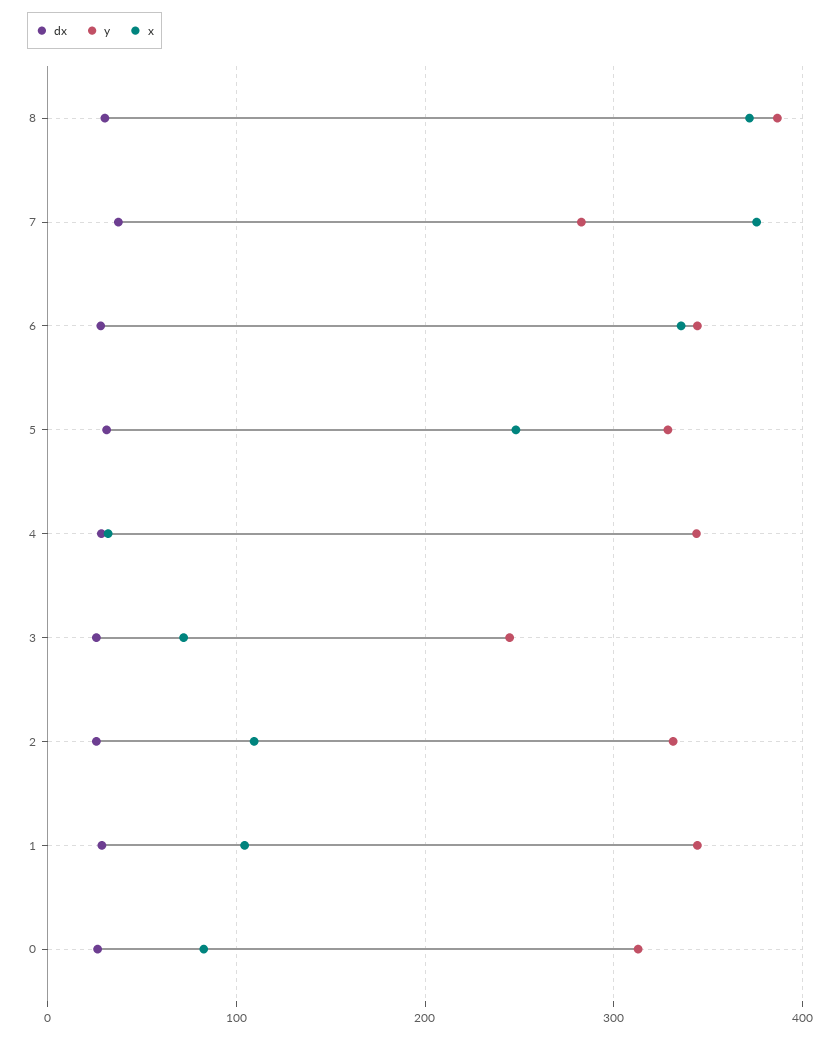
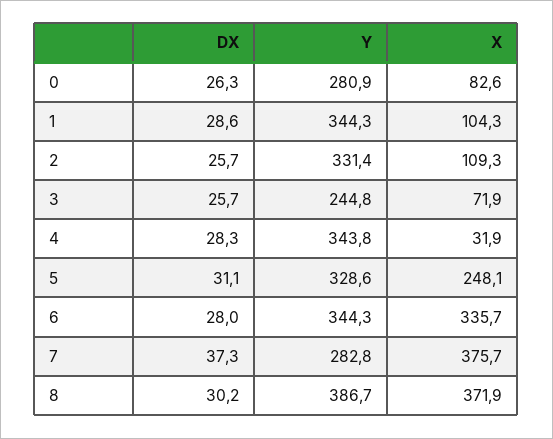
  {
    "dx": {
      "8": 30.2,
      "7": 37.3,
      "6": 28,
      "5": 31.1,
      "4": 28.3,
      "3": 25.7,
      "2": 25.7,
      "1": 28.6,
      "0": 26.3
    },
    "y": {
      "8": 386.7,
      "7": 282.8,
      "6": 344.3,
      "5": 328.6,
      "4": 343.8,
      "3": 244.8,
      "2": 331.4,
      "1": 344.3,
-     "0": 310
+     "0": 280.9
    },
    "x": {
      "8": 371.9,
      "7": 375.7,
      "6": 335.7,
      "5": 248.1,
      "4": 31.9,
      "3": 71.9,
      "2": 109.3,
      "1": 104.3,
      "0": 82.6
    }
  }

